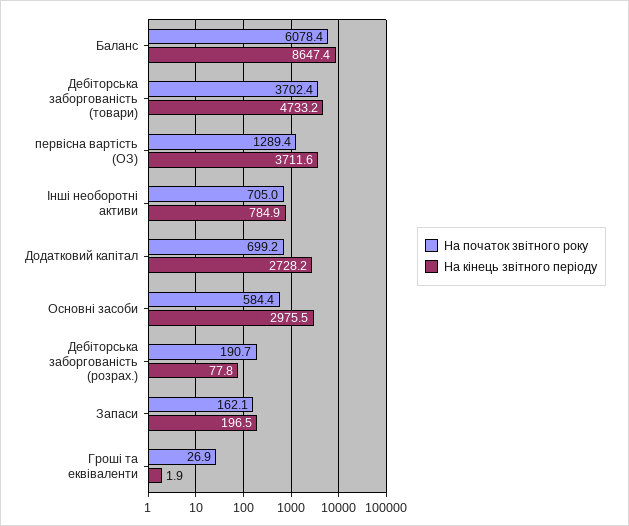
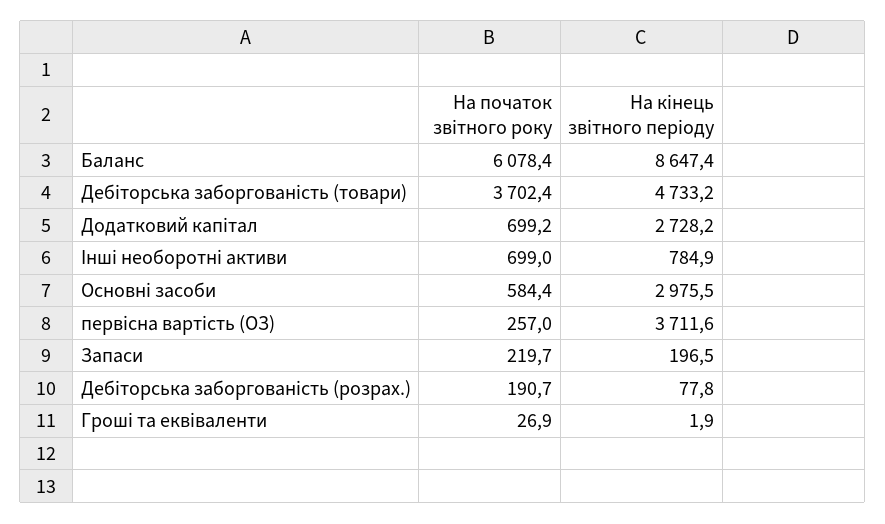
  {
    "На початок звітного року": {
      "Баланс": 6078.4,
      "Дебіторська заборгованість (товари)": 3702.4,
-     "первісна вартість (ОЗ)": 1289.4,
+     "первісна вартість (ОЗ)": 257,
-     "Інші необоротні активи": 705,
+     "Інші необоротні активи": 699,
      "Додатковий капітал": 699.2,
      "Основні засоби": 584.4,
      "Дебіторська заборгованість (розрах.)": 190.7,
-     "Запаси": 162.1,
+     "Запаси": 219.7,
      "Гроші та еквіваленти": 26.9
    },
    "На кінець звітного періоду": {
      "Баланс": 8647.4,
      "Дебіторська заборгованість (товари)": 4733.2,
      "первісна вартість (ОЗ)": 3711.6,
      "Інші необоротні активи": 784.9,
      "Додатковий капітал": 2728.2,
      "Основні засоби": 2975.5,
      "Дебіторська заборгованість (розрах.)": 77.8,
      "Запаси": 196.5,
      "Гроші та еквіваленти": 1.9
    }
  }

